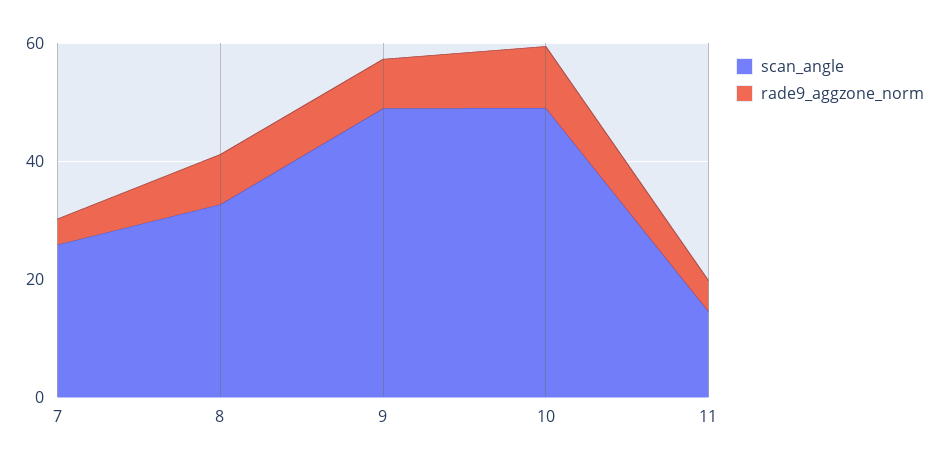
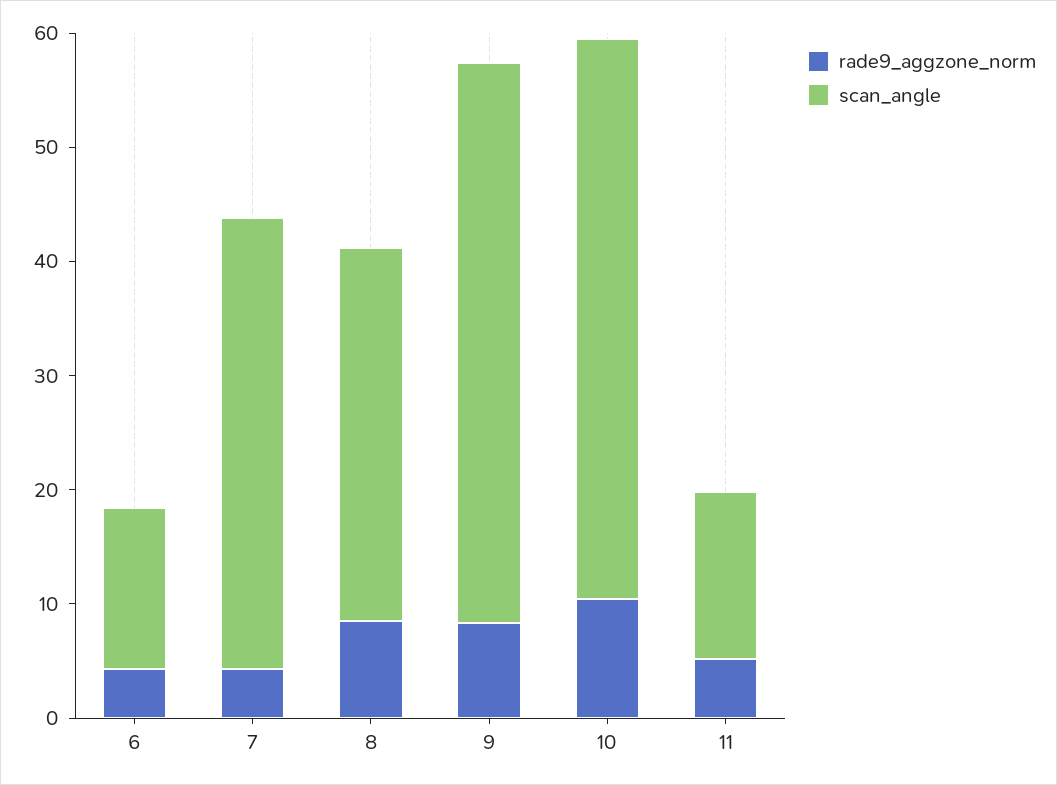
  {
    "scan_angle": {
-     "7": 25,
+     "7": 40,
      "8": 32,
      "9": 48,
      "10": 50,
-     "11": 14
+     "11": 14,
+     "6": 14
    },
    "rade9_aggzone_norm": {
      "7": 4,
      "8": 8,
      "9": 8,
      "10": 10,
-     "11": 6
+     "11": 6,
+     "6": 4
    }
  }

